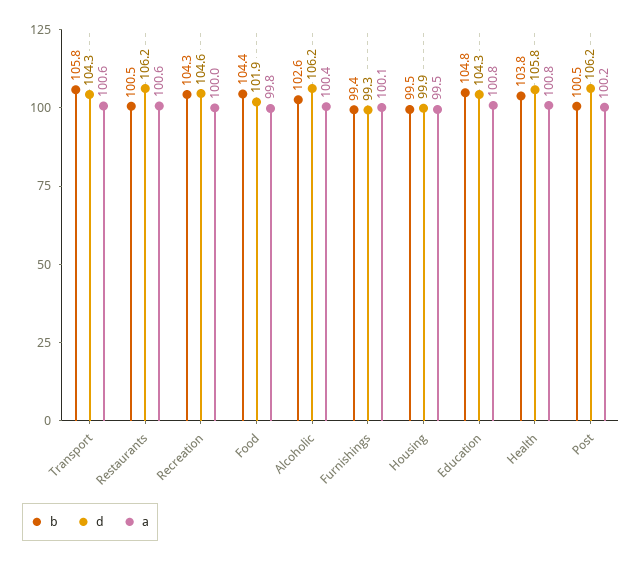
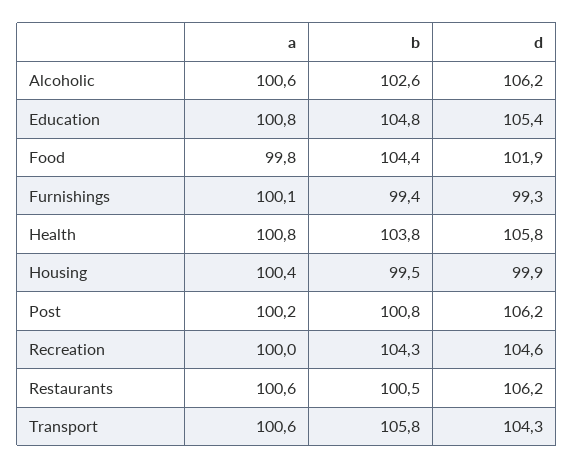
  {
    "b": {
      "Transport": 105.8,
      "Restaurants": 100.5,
      "Recreation": 104.3,
      "Food": 104.4,
      "Alcoholic": 102.6,
      "Furnishings": 99.4,
      "Housing": 99.5,
      "Education": 104.8,
      "Health": 103.8,
-     "Post": 100.5
+     "Post": 100.8
    },
    "d": {
      "Transport": 104.3,
      "Restaurants": 106.2,
      "Recreation": 104.6,
      "Food": 101.9,
      "Alcoholic": 106.2,
      "Furnishings": 99.3,
      "Housing": 99.9,
-     "Education": 104.3,
+     "Education": 105.4,
      "Health": 105.8,
      "Post": 106.2
    },
    "a": {
      "Transport": 100.6,
      "Restaurants": 100.6,
      "Recreation": 100,
      "Food": 99.8,
-     "Alcoholic": 100.4,
+     "Alcoholic": 100.6,
      "Furnishings": 100.1,
-     "Housing": 99.5,
+     "Housing": 100.4,
      "Education": 100.8,
      "Health": 100.8,
      "Post": 100.2
    }
  }

